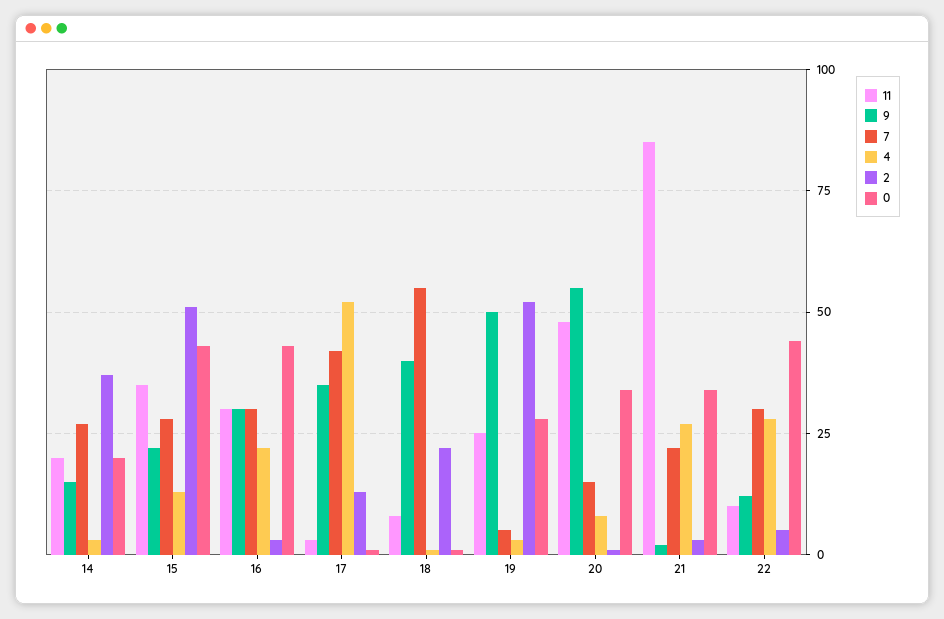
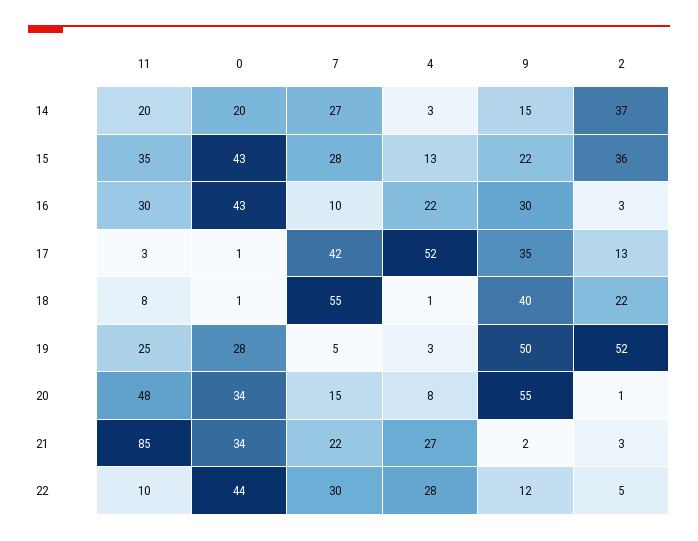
  {
    "11": {
      "14": 20,
      "15": 35,
      "16": 30,
      "17": 3,
      "18": 8,
      "19": 25,
      "20": 48,
      "21": 85,
      "22": 10
    },
    "9": {
      "14": 15,
      "15": 22,
      "16": 30,
      "17": 35,
      "18": 40,
      "19": 50,
      "20": 55,
      "21": 2,
      "22": 12
    },
    "7": {
      "14": 27,
      "15": 28,
-     "16": 30,
+     "16": 10,
      "17": 42,
      "18": 55,
      "19": 5,
      "20": 15,
      "21": 22,
      "22": 30
    },
    "4": {
      "14": 3,
      "15": 13,
      "16": 22,
      "17": 52,
      "18": 1,
      "19": 3,
      "20": 8,
      "21": 27,
      "22": 28
    },
    "2": {
      "14": 37,
-     "15": 50,
+     "15": 36,
      "16": 3,
      "17": 13,
      "18": 22,
      "19": 52,
      "20": 1,
      "21": 3,
      "22": 5
    },
    "0": {
      "14": 20,
      "15": 43,
      "16": 43,
      "17": 1,
      "18": 1,
      "19": 28,
      "20": 34,
      "21": 34,
      "22": 44
    }
  }

